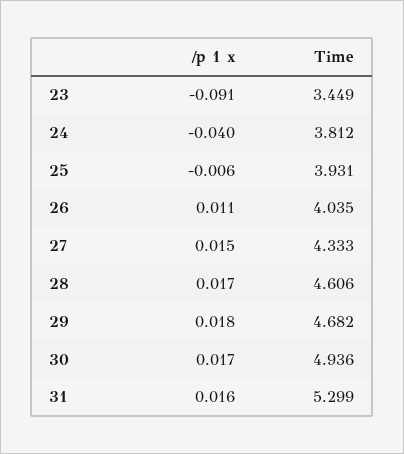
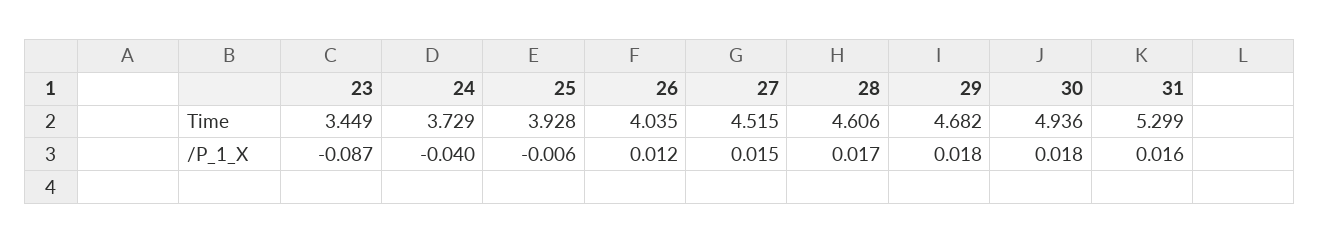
  {
    "/p 1 x": {
-     "23": -0.091,
+     "23": -0.087,
      "24": -0.04,
      "25": -0.006,
-     "26": 0.011,
+     "26": 0.012,
      "27": 0.015,
      "28": 0.017,
      "29": 0.018,
-     "30": 0.017,
+     "30": 0.018,
      "31": 0.016
    },
    "Time": {
      "23": 3.449,
-     "24": 3.812,
+     "24": 3.729,
-     "25": 3.931,
+     "25": 3.928,
      "26": 4.035,
-     "27": 4.333,
+     "27": 4.515,
      "28": 4.606,
      "29": 4.682,
      "30": 4.936,
      "31": 5.299
    }
  }

